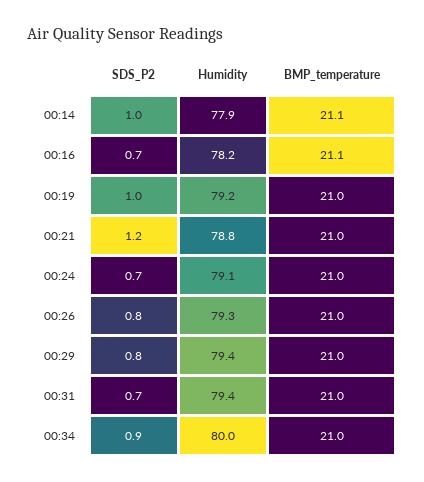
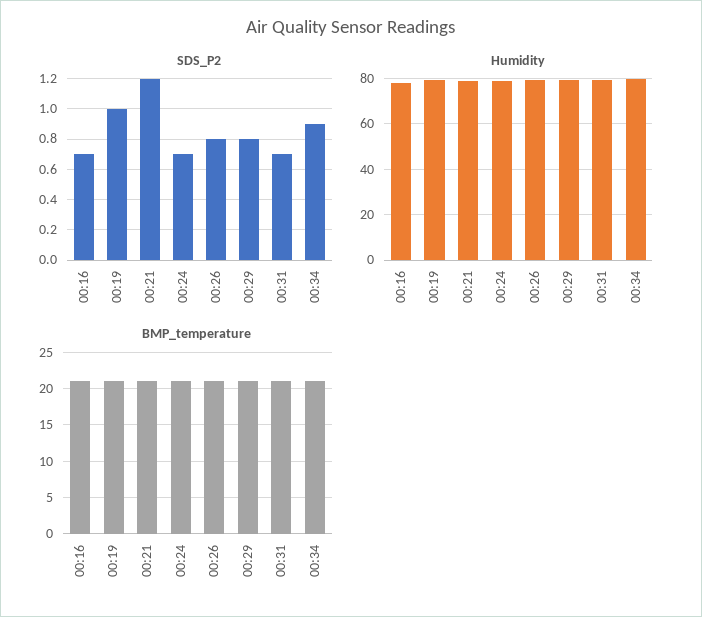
  {
    "SDS_P2": {
-     "00:14": 1,
      "00:16": 0.7,
      "00:19": 1,
      "00:21": 1.2,
      "00:24": 0.7,
      "00:26": 0.8,
      "00:29": 0.8,
      "00:31": 0.7,
      "00:34": 0.9
    },
    "Humidity": {
-     "00:14": 77.9,
      "00:16": 78.2,
      "00:19": 79.2,
      "00:21": 78.8,
      "00:24": 79.1,
      "00:26": 79.3,
      "00:29": 79.4,
      "00:31": 79.4,
      "00:34": 80
    },
    "BMP_temperature": {
-     "00:14": 21.1,
      "00:16": 21.1,
      "00:19": 21,
      "00:21": 21,
      "00:24": 21,
      "00:26": 21,
      "00:29": 21,
      "00:31": 21,
      "00:34": 21
    }
  }

